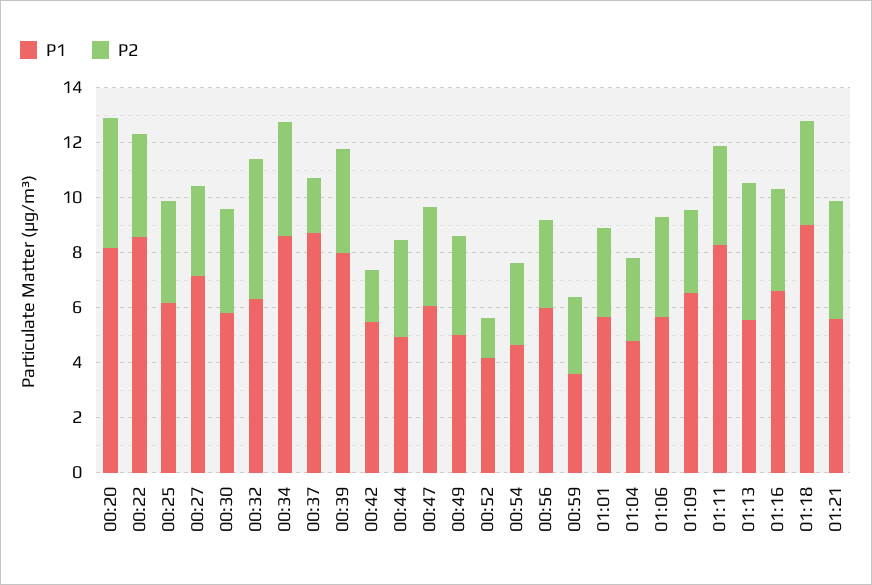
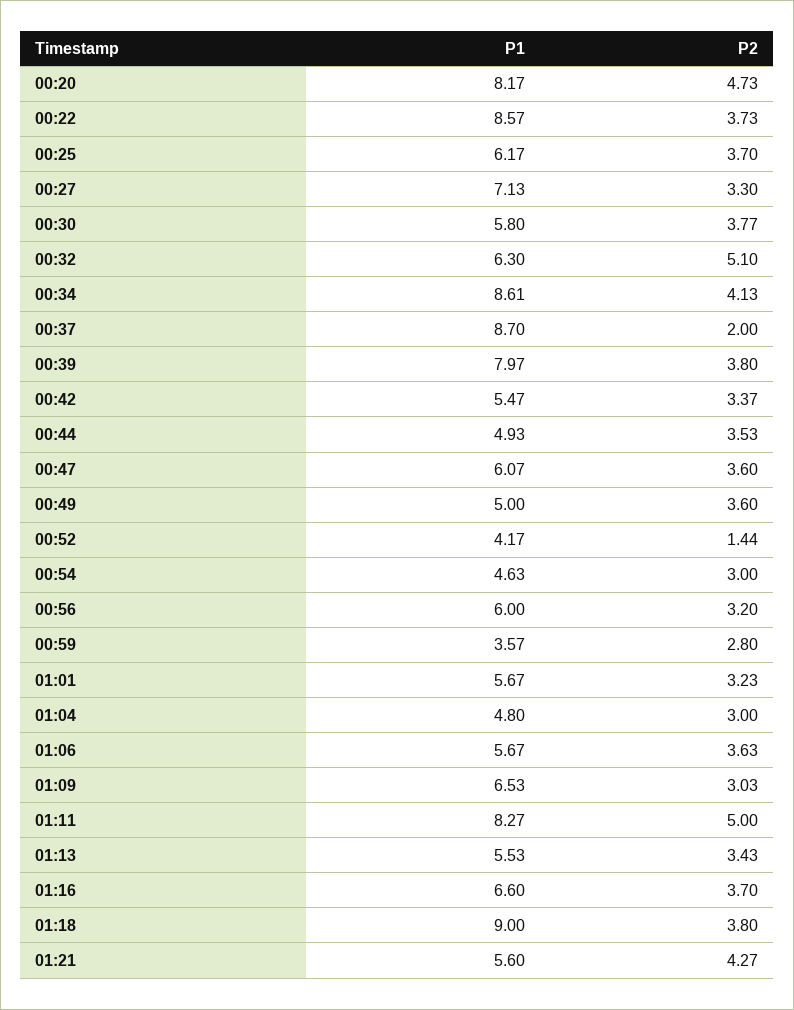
  {
    "P1": {
      "00:20": 8.17,
      "00:22": 8.57,
      "00:25": 6.17,
      "00:27": 7.13,
      "00:30": 5.8,
      "00:32": 6.3,
      "00:34": 8.61,
      "00:37": 8.7,
      "00:39": 7.97,
      "00:42": 5.47,
      "00:44": 4.93,
      "00:47": 6.07,
      "00:49": 5,
      "00:52": 4.17,
      "00:54": 4.63,
      "00:56": 6,
      "00:59": 3.57,
      "01:01": 5.67,
      "01:04": 4.8,
      "01:06": 5.67,
      "01:09": 6.53,
      "01:11": 8.27,
      "01:13": 5.53,
      "01:16": 6.6,
      "01:18": 9,
      "01:21": 5.6
    },
    "P2": {
      "00:20": 4.73,
      "00:22": 3.73,
      "00:25": 3.7,
      "00:27": 3.3,
      "00:30": 3.77,
      "00:32": 5.1,
      "00:34": 4.13,
      "00:37": 2,
      "00:39": 3.8,
-     "00:42": 2,
+     "00:42": 3.37,
      "00:44": 3.53,
      "00:47": 3.6,
      "00:49": 3.6,
      "00:52": 1.44,
      "00:54": 3,
      "00:56": 3.2,
      "00:59": 2.8,
      "01:01": 3.23,
      "01:04": 3,
      "01:06": 3.63,
      "01:09": 3.03,
-     "01:11": 3.5,
+     "01:11": 5,
-     "01:13": 5,
+     "01:13": 3.43,
      "01:16": 3.7,
      "01:18": 3.8,
      "01:21": 4.27
    }
  }

